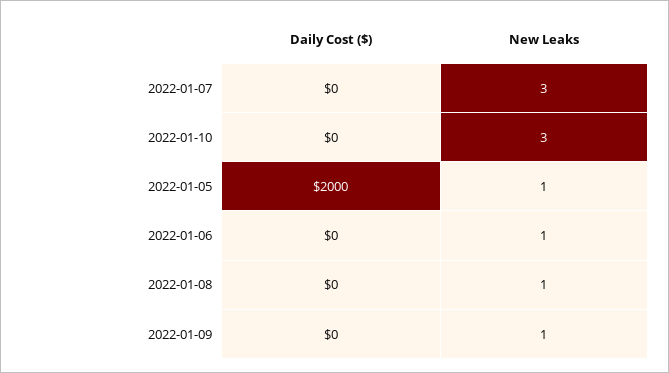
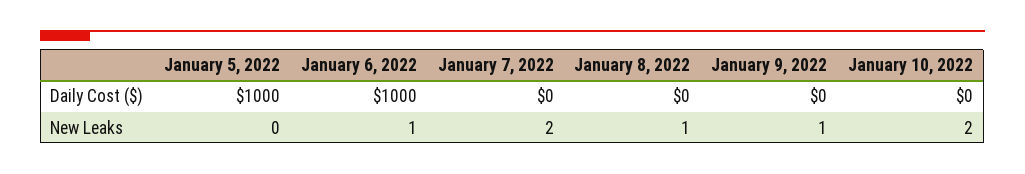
  {
    "Daily Cost ($)": {
      "2022-01-07": 0,
      "2022-01-10": 0,
-     "2022-01-05": 2000,
+     "2022-01-05": 1000,
-     "2022-01-06": 0,
+     "2022-01-06": 1000,
      "2022-01-08": 0,
      "2022-01-09": 0
    },
    "New Leaks": {
-     "2022-01-07": 3,
+     "2022-01-07": 2,
-     "2022-01-10": 3,
+     "2022-01-10": 2,
-     "2022-01-05": 1,
+     "2022-01-05": 0,
      "2022-01-06": 1,
      "2022-01-08": 1,
      "2022-01-09": 1
    }
  }

